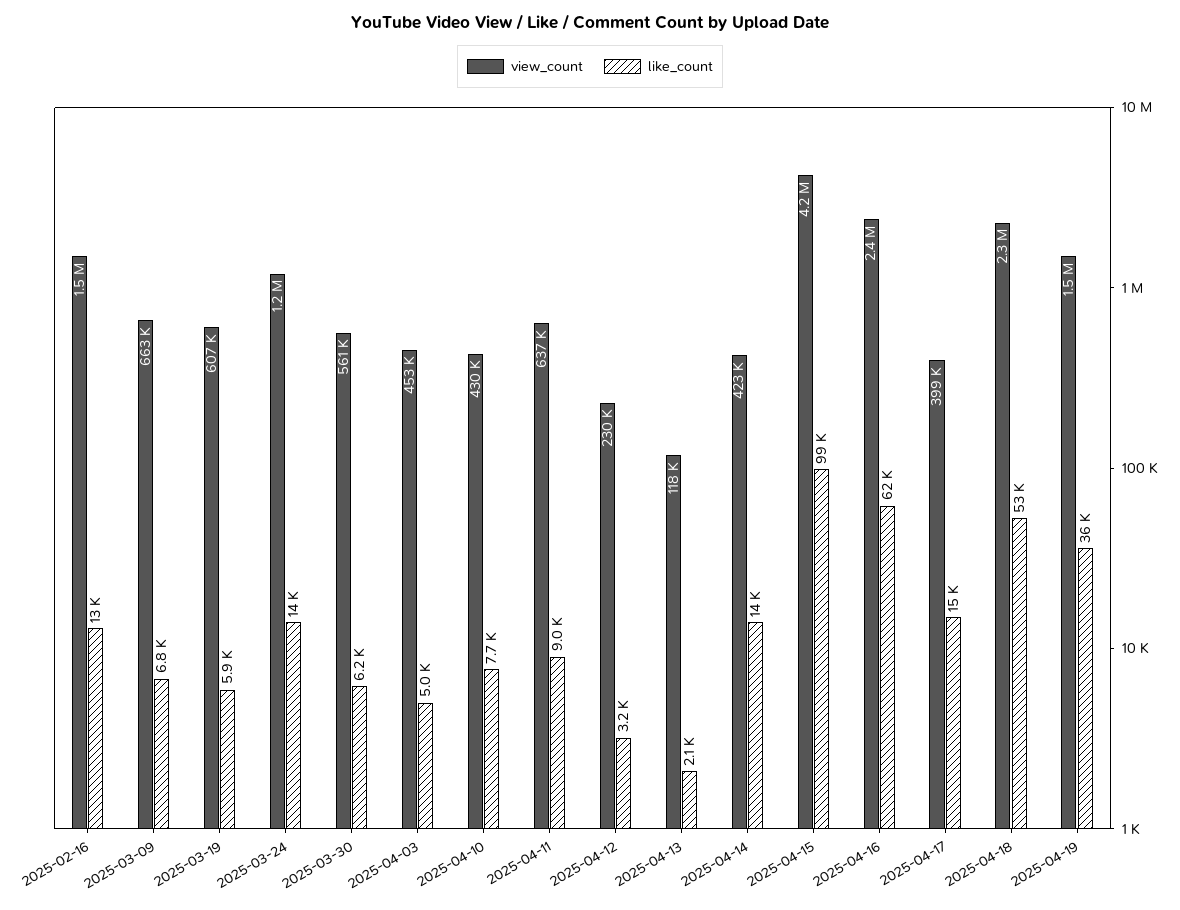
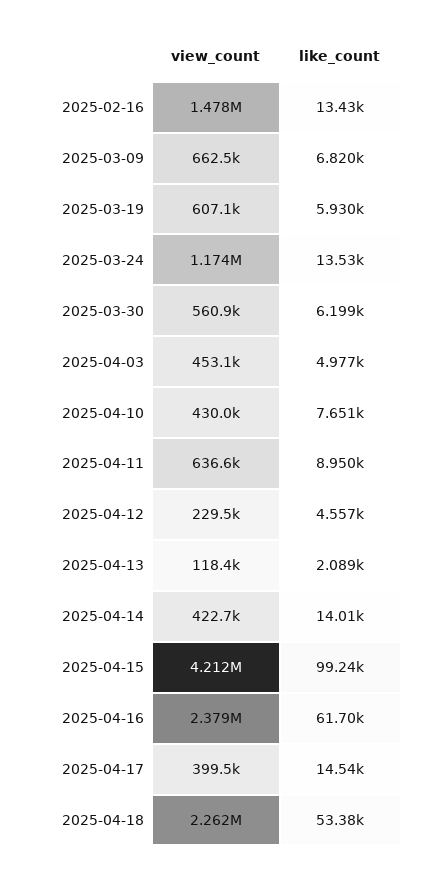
  {
    "view_count": {
      "2025-02-16": 1478000,
      "2025-03-09": 662500,
      "2025-03-19": 607100,
      "2025-03-24": 1174000,
      "2025-03-30": 560900,
      "2025-04-03": 453100,
      "2025-04-10": 430000,
      "2025-04-11": 636600,
      "2025-04-12": 229500,
      "2025-04-13": 118400,
      "2025-04-14": 422700,
      "2025-04-15": 4212000,
      "2025-04-16": 2379000,
      "2025-04-17": 399500,
-     "2025-04-18": 2262000,
+     "2025-04-18": 2262000
-     "2025-04-19": 1500000
    },
    "like_count": {
      "2025-02-16": 13430,
      "2025-03-09": 6820,
      "2025-03-19": 5930,
      "2025-03-24": 13530,
      "2025-03-30": 6199,
      "2025-04-03": 4977,
      "2025-04-10": 7651,
      "2025-04-11": 8950,
-     "2025-04-12": 3200,
+     "2025-04-12": 4557,
      "2025-04-13": 2089,
      "2025-04-14": 14010,
      "2025-04-15": 99240,
      "2025-04-16": 61700,
      "2025-04-17": 14540,
-     "2025-04-18": 53380,
+     "2025-04-18": 53380
-     "2025-04-19": 36000
    }
  }

